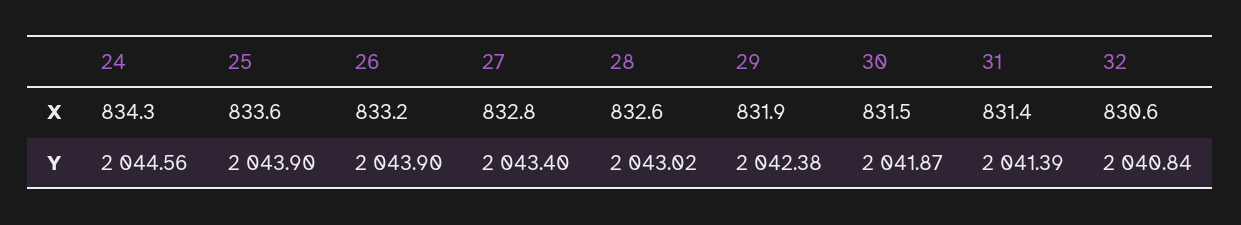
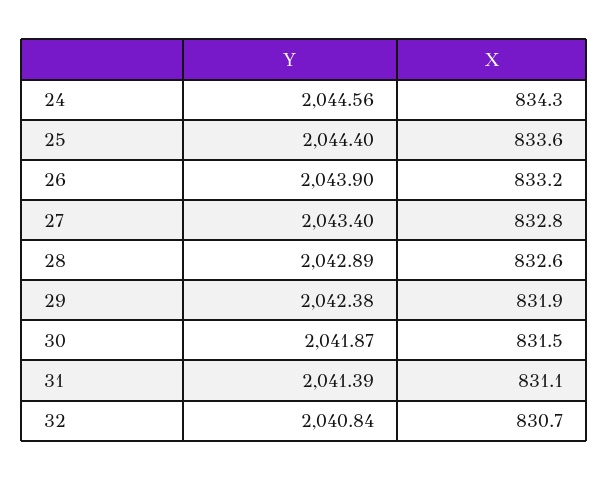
  {
    "24": {
      "X": 834.3,
      "Y": 2044.56
    },
    "25": {
      "X": 833.6,
-     "Y": 2043.9
+     "Y": 2044.4
    },
    "26": {
      "X": 833.2,
      "Y": 2043.9
    },
    "27": {
      "X": 832.8,
      "Y": 2043.4
    },
    "28": {
      "X": 832.6,
-     "Y": 2043.02
+     "Y": 2042.89
    },
    "29": {
      "X": 831.9,
      "Y": 2042.38
    },
    "30": {
      "X": 831.5,
      "Y": 2041.87
    },
    "31": {
-     "X": 831.4,
+     "X": 831.1,
      "Y": 2041.39
    },
    "32": {
-     "X": 830.6,
+     "X": 830.7,
      "Y": 2040.84
    }
  }

